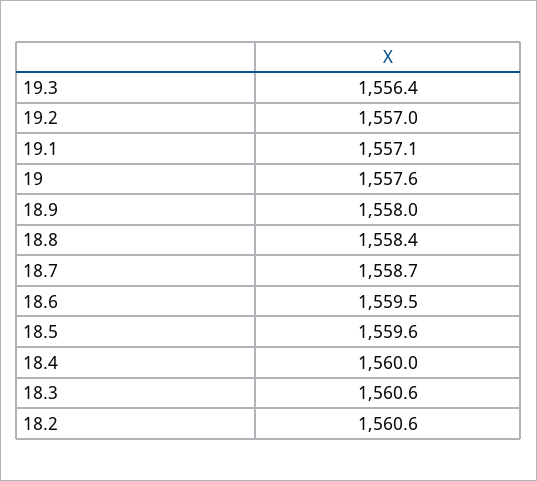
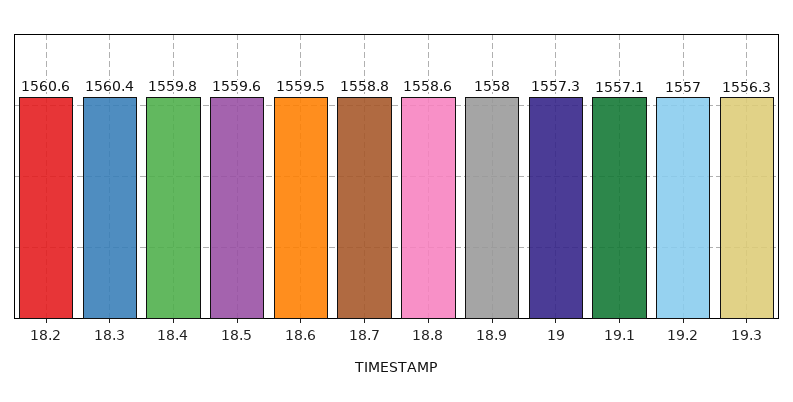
  {
-   "19.3": 1556.4,
+   "19.3": 1556.3,
    "19.2": 1557,
    "19.1": 1557.1,
-   "19": 1557.6,
+   "19": 1557.3,
    "18.9": 1558,
-   "18.8": 1558.4,
+   "18.8": 1558.6,
-   "18.7": 1558.7,
+   "18.7": 1558.8,
    "18.6": 1559.5,
    "18.5": 1559.6,
-   "18.4": 1560,
+   "18.4": 1559.8,
-   "18.3": 1560.6,
+   "18.3": 1560.4,
    "18.2": 1560.6
  }

